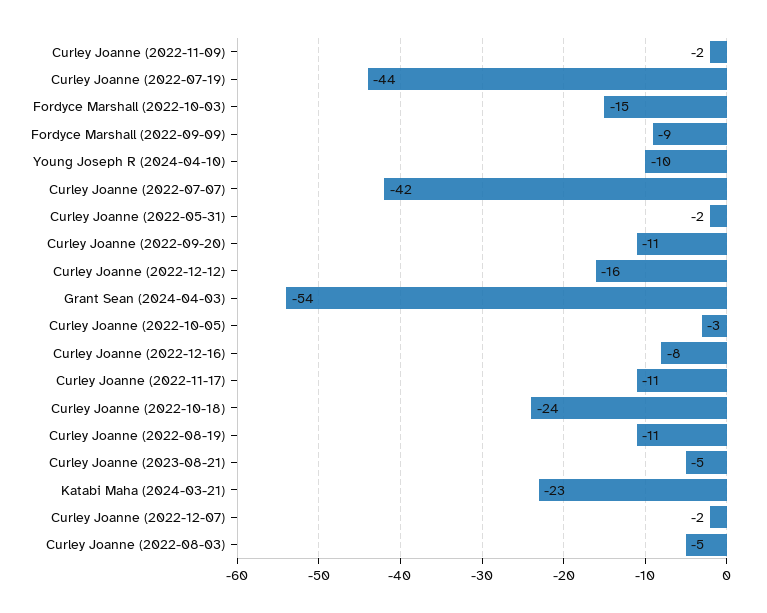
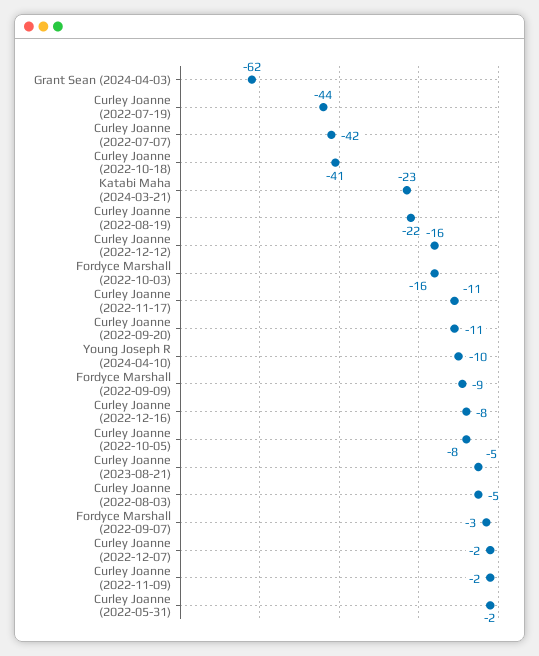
  {
    "Curley Joanne (2022-11-09)": -2,
    "Curley Joanne (2022-07-19)": -44,
-   "Fordyce Marshall (2022-10-03)": -15,
+   "Fordyce Marshall (2022-10-03)": -16,
    "Fordyce Marshall (2022-09-09)": -9,
    "Young Joseph R (2024-04-10)": -10,
    "Curley Joanne (2022-07-07)": -42,
    "Curley Joanne (2022-05-31)": -2,
    "Curley Joanne (2022-09-20)": -11,
    "Curley Joanne (2022-12-12)": -16,
-   "Grant Sean (2024-04-03)": -54,
+   "Grant Sean (2024-04-03)": -62,
-   "Curley Joanne (2022-10-05)": -3,
+   "Curley Joanne (2022-10-05)": -8,
    "Curley Joanne (2022-12-16)": -8,
    "Curley Joanne (2022-11-17)": -11,
-   "Curley Joanne (2022-10-18)": -24,
+   "Curley Joanne (2022-10-18)": -41,
-   "Curley Joanne (2022-08-19)": -11,
+   "Curley Joanne (2022-08-19)": -22,
    "Curley Joanne (2023-08-21)": -5,
    "Katabi Maha (2024-03-21)": -23,
    "Curley Joanne (2022-12-07)": -2,
-   "Curley Joanne (2022-08-03)": -5
+   "Curley Joanne (2022-08-03)": -5,
+   "Fordyce Marshall (2022-09-07)": -3
  }

